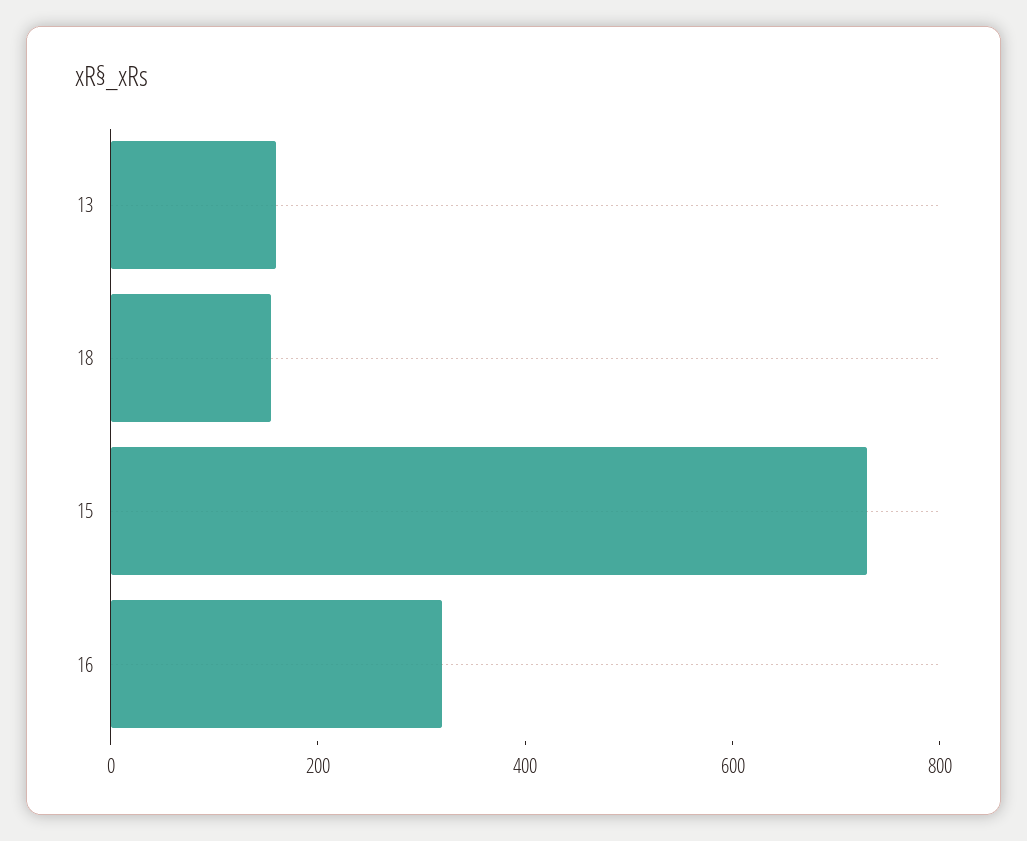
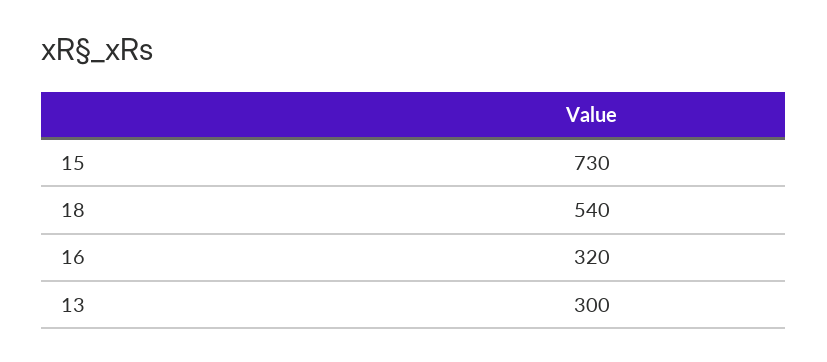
  {
-   "13": 150,
+   "13": 300,
-   "18": 150,
+   "18": 540,
    "15": 730,
    "16": 320
  }

